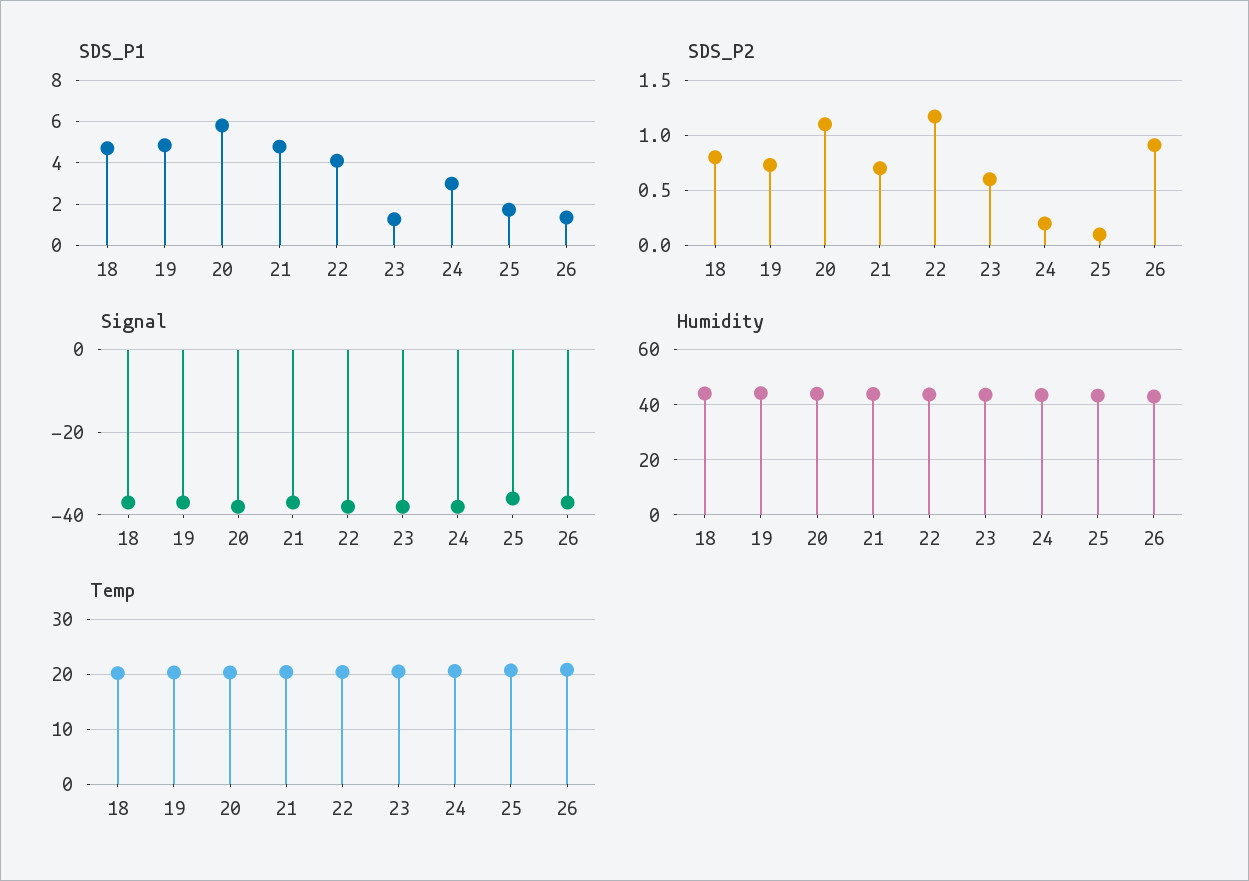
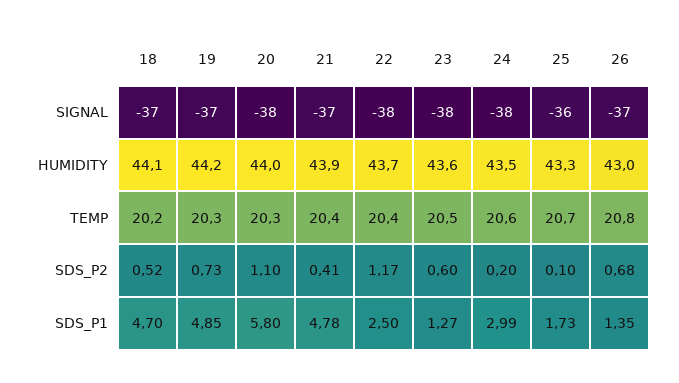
  {
    "SDS_P1": {
      "18": 4.7,
      "19": 4.85,
      "20": 5.8,
      "21": 4.78,
-     "22": 4,
+     "22": 2.5,
      "23": 1.27,
      "24": 2.99,
      "25": 1.73,
      "26": 1.35
    },
    "SDS_P2": {
-     "18": 0.8,
+     "18": 0.52,
      "19": 0.73,
      "20": 1.1,
-     "21": 0.7,
+     "21": 0.41,
      "22": 1.17,
      "23": 0.6,
      "24": 0.2,
      "25": 0.1,
-     "26": 0.9
+     "26": 0.68
    },
    "Signal": {
      "18": -37,
      "19": -37,
      "20": -38,
      "21": -37,
      "22": -38,
      "23": -38,
      "24": -38,
      "25": -36,
      "26": -37
    },
    "Humidity": {
      "18": 44.1,
      "19": 44.2,
      "20": 44,
      "21": 43.9,
      "22": 43.7,
      "23": 43.6,
      "24": 43.5,
      "25": 43.3,
      "26": 43
    },
    "Temp": {
      "18": 20.2,
      "19": 20.3,
      "20": 20.3,
      "21": 20.4,
      "22": 20.4,
      "23": 20.5,
      "24": 20.6,
      "25": 20.7,
      "26": 20.8
    }
  }

